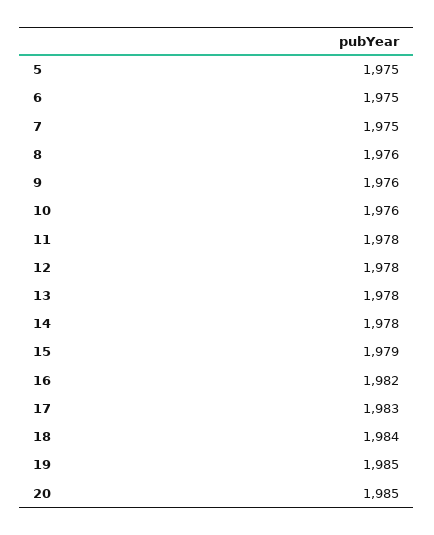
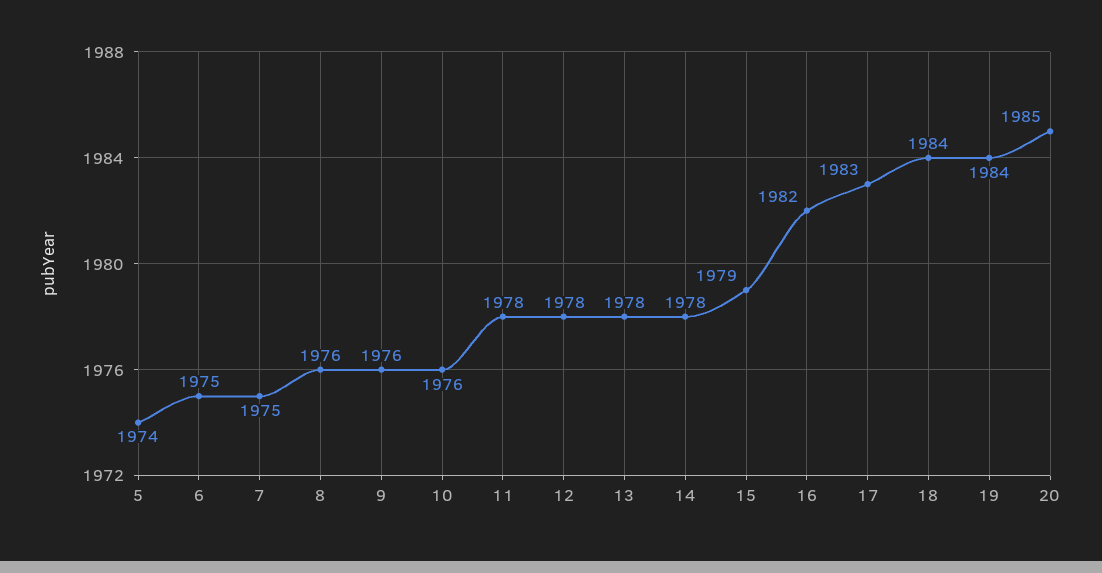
  {
-   "5": 1975,
+   "5": 1974,
    "6": 1975,
    "7": 1975,
    "8": 1976,
    "9": 1976,
    "10": 1976,
    "11": 1978,
    "12": 1978,
    "13": 1978,
    "14": 1978,
    "15": 1979,
    "16": 1982,
    "17": 1983,
    "18": 1984,
-   "19": 1985,
+   "19": 1984,
    "20": 1985
  }

